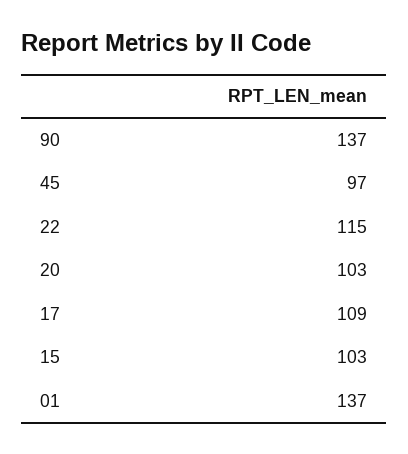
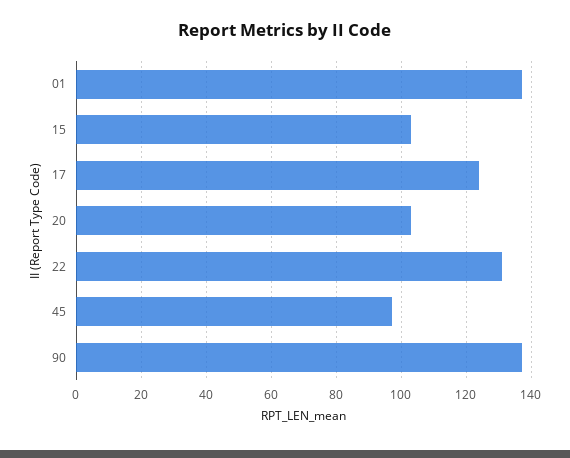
  {
    "90": 137,
    "45": 97,
-   "22": 115,
+   "22": 130,
    "20": 103,
-   "17": 109,
+   "17": 125,
    "15": 103,
    "01": 137
  }

